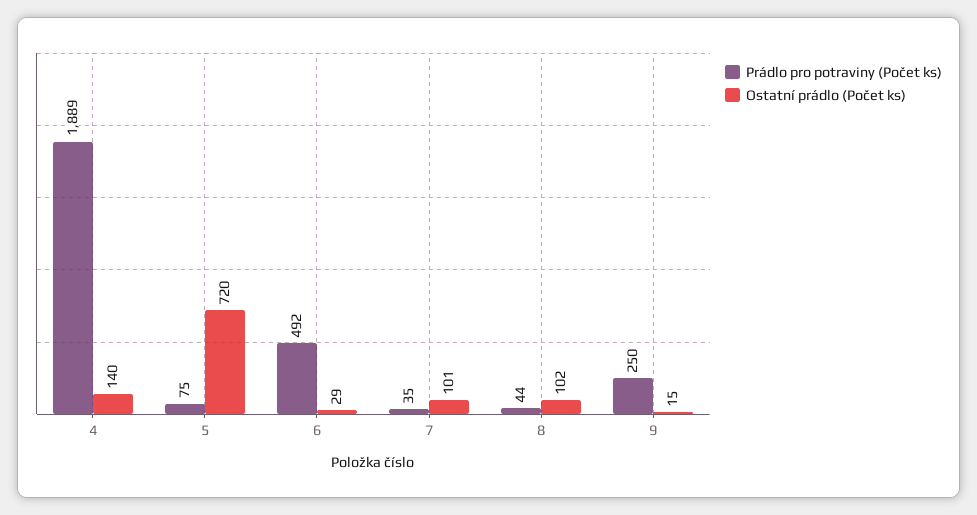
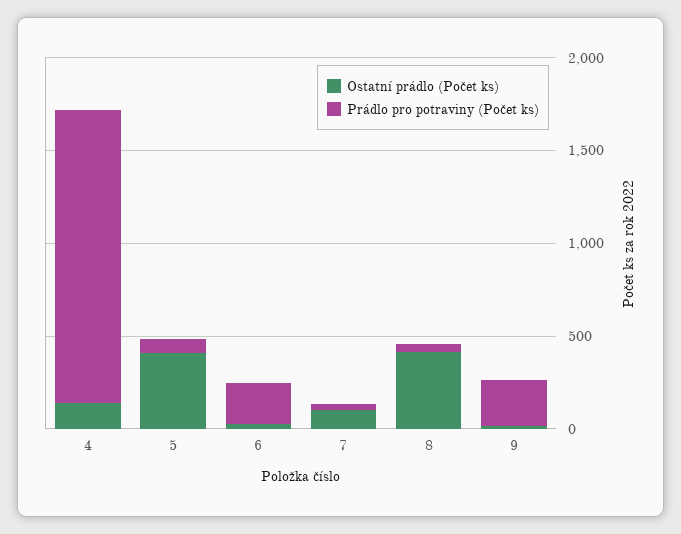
  {
    "Prádlo pro potraviny (Počet ks)": {
-     "4": 1889,
+     "4": 1600,
      "5": 75,
-     "6": 492,
+     "6": 200,
      "7": 35,
      "8": 44,
      "9": 250
    },
    "Ostatní prádlo (Počet ks)": {
      "4": 140,
-     "5": 720,
+     "5": 400,
      "6": 29,
      "7": 101,
-     "8": 102,
+     "8": 400,
      "9": 15
    }
  }

